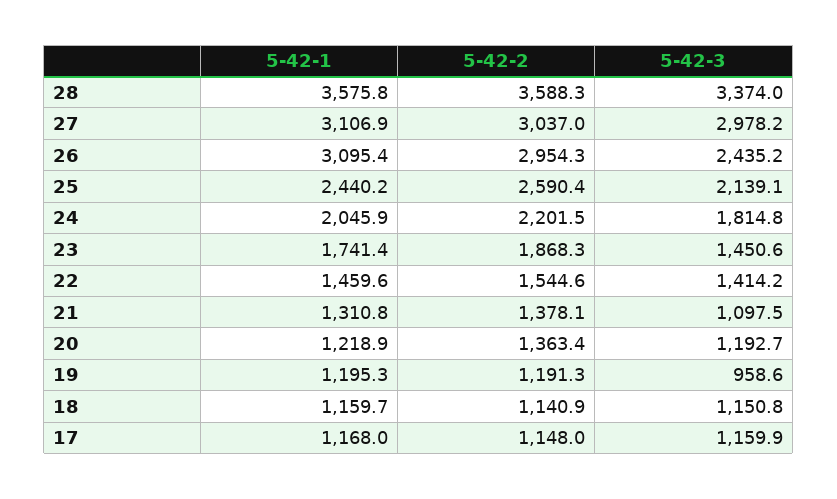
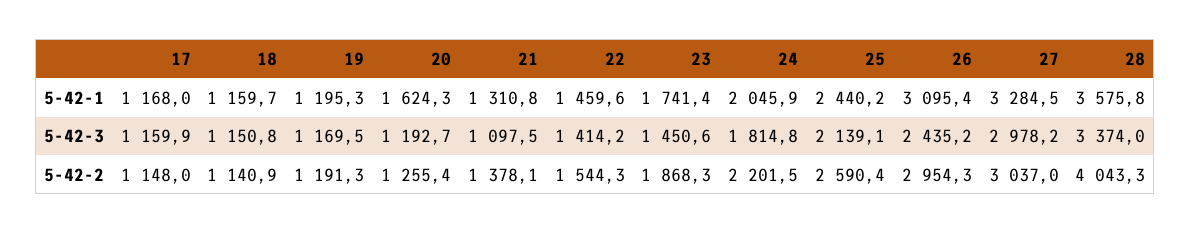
  {
    "5-42-1": {
      "28": 3575.8,
-     "27": 3106.9,
+     "27": 3284.5,
      "26": 3095.4,
      "25": 2440.2,
      "24": 2045.9,
      "23": 1741.4,
      "22": 1459.6,
      "21": 1310.8,
-     "20": 1218.9,
+     "20": 1624.3,
      "19": 1195.3,
      "18": 1159.7,
      "17": 1168
    },
    "5-42-2": {
-     "28": 3588.3,
+     "28": 4043.3,
      "27": 3037,
      "26": 2954.3,
      "25": 2590.4,
      "24": 2201.5,
      "23": 1868.3,
-     "22": 1544.6,
+     "22": 1544.3,
      "21": 1378.1,
-     "20": 1363.4,
+     "20": 1255.4,
      "19": 1191.3,
      "18": 1140.9,
      "17": 1148
    },
    "5-42-3": {
      "28": 3374,
      "27": 2978.2,
      "26": 2435.2,
      "25": 2139.1,
      "24": 1814.8,
      "23": 1450.6,
      "22": 1414.2,
      "21": 1097.5,
      "20": 1192.7,
-     "19": 958.6,
+     "19": 1169.5,
      "18": 1150.8,
      "17": 1159.9
    }
  }

